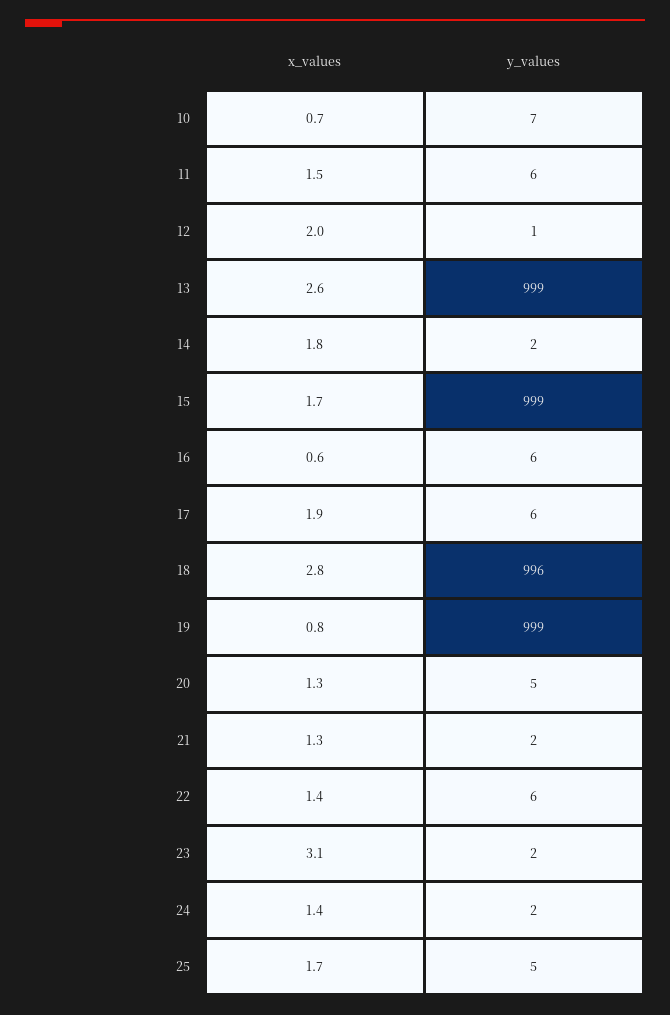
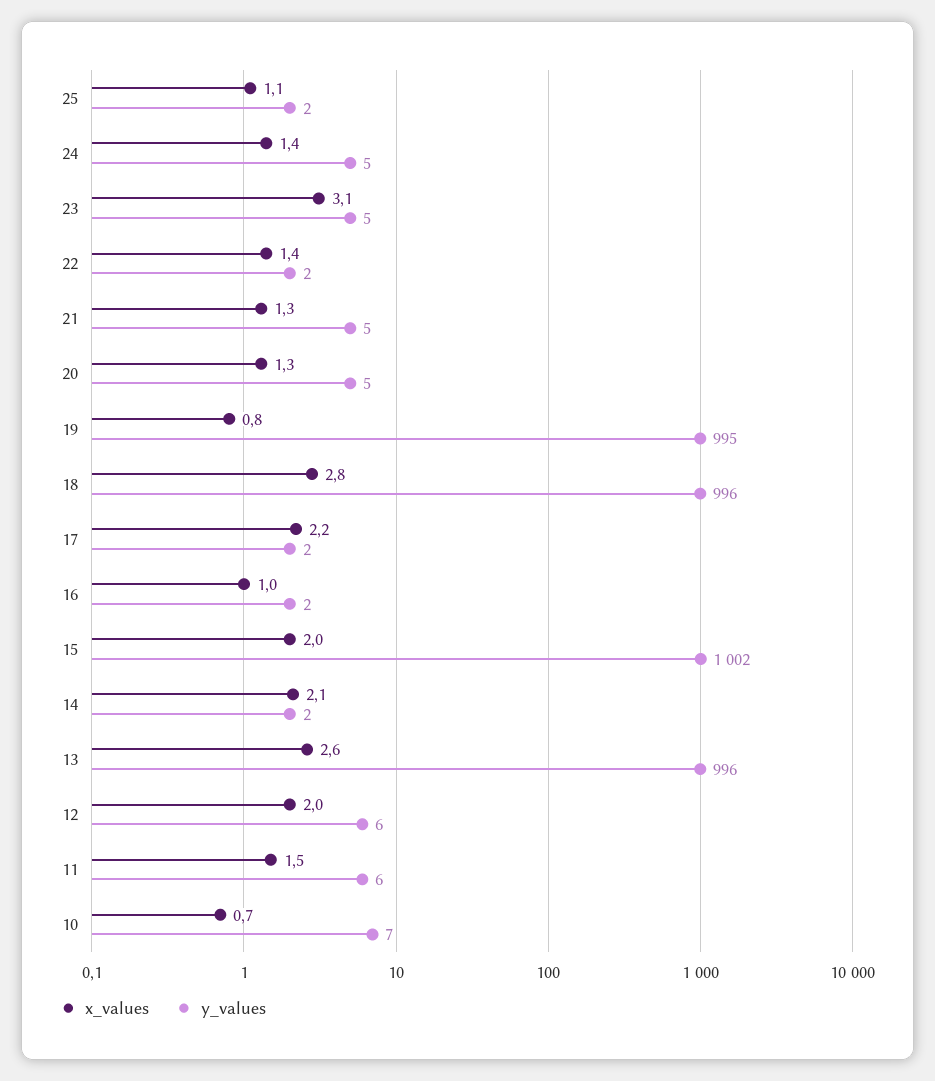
  {
    "x_values": {
      "10": 0.7,
      "11": 1.5,
      "12": 2,
      "13": 2.6,
-     "14": 1.8,
+     "14": 2.1,
-     "15": 1.7,
+     "15": 2,
-     "16": 0.6,
+     "16": 1,
-     "17": 1.9,
+     "17": 2.2,
      "18": 2.8,
      "19": 0.8,
      "20": 1.3,
      "21": 1.3,
      "22": 1.4,
      "23": 3.1,
      "24": 1.4,
-     "25": 1.7
+     "25": 1.1
    },
    "y_values": {
      "10": 7,
      "11": 6,
-     "12": 1,
+     "12": 6,
-     "13": 999,
+     "13": 996,
      "14": 2,
-     "15": 999,
+     "15": 1002,
-     "16": 6,
+     "16": 2,
-     "17": 6,
+     "17": 2,
      "18": 996,
-     "19": 999,
+     "19": 995,
      "20": 5,
-     "21": 2,
+     "21": 5,
-     "22": 6,
+     "22": 2,
-     "23": 2,
+     "23": 5,
-     "24": 2,
+     "24": 5,
-     "25": 5
+     "25": 2
    }
  }

